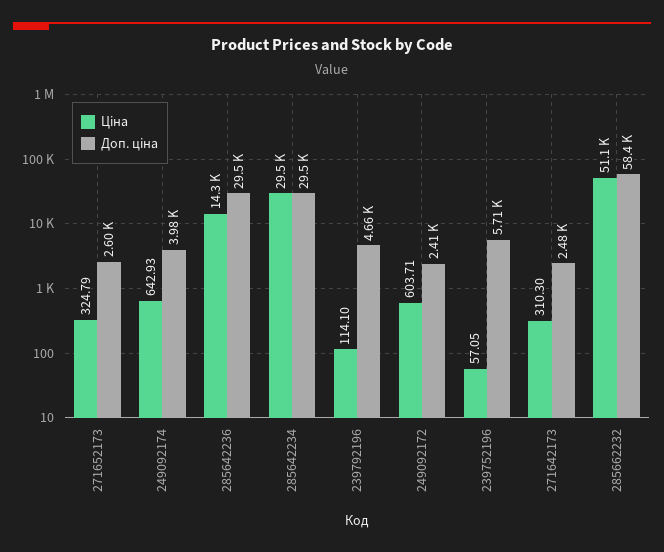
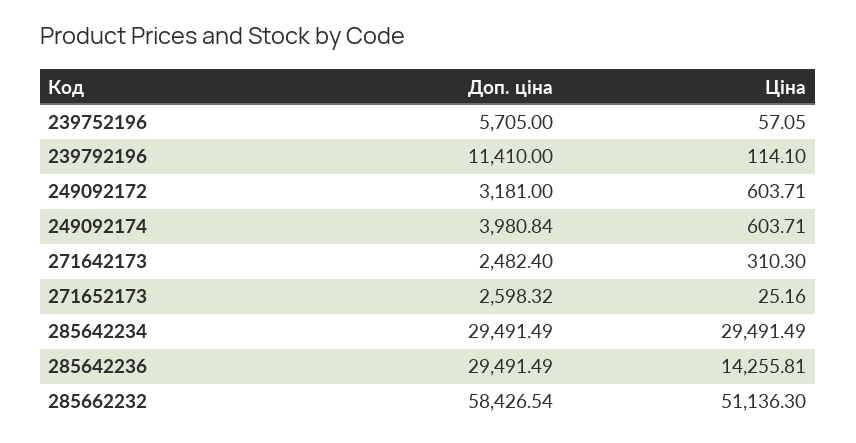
  {
    "Ціна": {
-     "271652173": 324.79,
+     "271652173": 25.16,
-     "249092174": 642.93,
+     "249092174": 603.71,
      "285642236": 14255.81,
      "285642234": 29491.49,
      "239792196": 114.1,
      "249092172": 603.71,
      "239752196": 57.05,
      "271642173": 310.3,
      "285662232": 51136.3
    },
    "Доп. ціна": {
      "271652173": 2598.32,
      "249092174": 3980.84,
      "285642236": 29491.49,
      "285642234": 29491.49,
-     "239792196": 4660,
+     "239792196": 11410,
-     "249092172": 2410,
+     "249092172": 3181,
      "239752196": 5705,
      "271642173": 2482.4,
      "285662232": 58426.54
    }
  }

